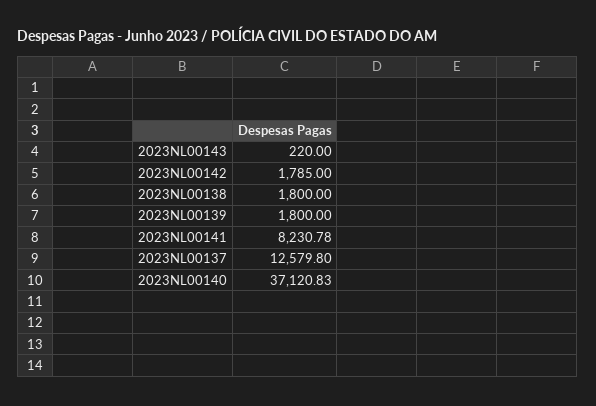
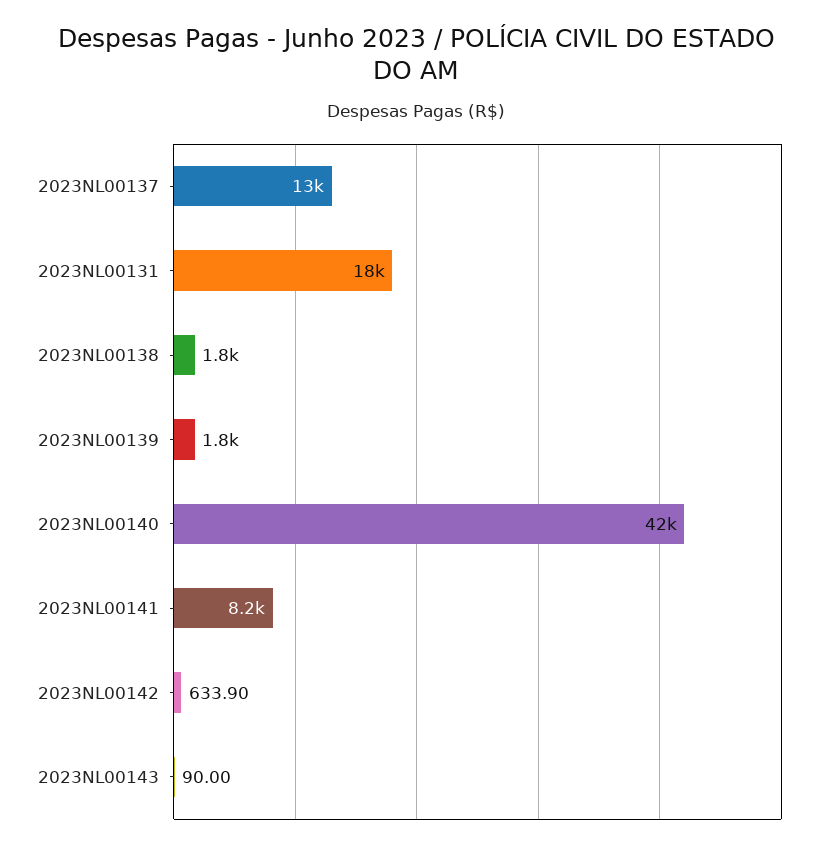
  {
-   "2023NL00143": 220,
+   "2023NL00143": 90,
-   "2023NL00142": 1785,
+   "2023NL00142": 633.9,
    "2023NL00138": 1800,
    "2023NL00139": 1800,
    "2023NL00141": 8230.78,
    "2023NL00137": 12579.8,
-   "2023NL00140": 37120.83
+   "2023NL00140": 42000,
+   "2023NL00131": 18000
  }

